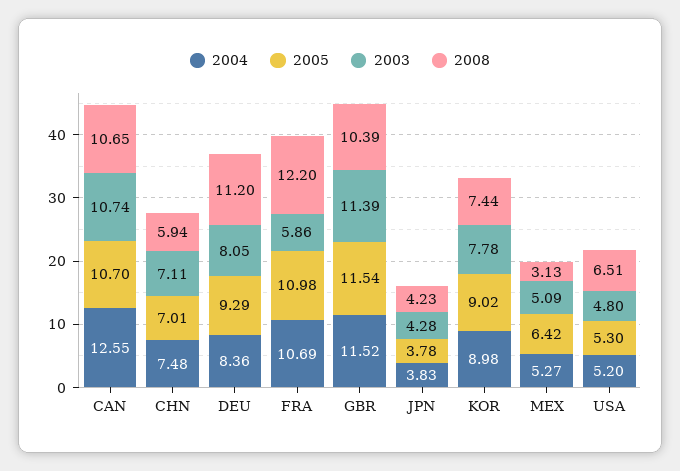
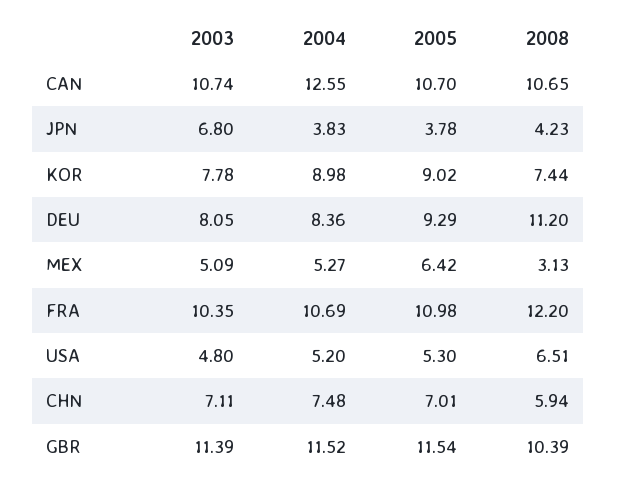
  {
    "2004": {
      "CAN": 12.55,
      "CHN": 7.48,
      "DEU": 8.36,
      "FRA": 10.69,
      "GBR": 11.52,
      "JPN": 3.83,
      "KOR": 8.98,
      "MEX": 5.27,
      "USA": 5.2
    },
    "2005": {
      "CAN": 10.7,
      "CHN": 7.01,
      "DEU": 9.29,
      "FRA": 10.98,
      "GBR": 11.54,
      "JPN": 3.78,
      "KOR": 9.02,
      "MEX": 6.42,
      "USA": 5.3
    },
    "2003": {
      "CAN": 10.74,
      "CHN": 7.11,
      "DEU": 8.05,
-     "FRA": 5.86,
+     "FRA": 10.35,
      "GBR": 11.39,
-     "JPN": 4.28,
+     "JPN": 6.8,
      "KOR": 7.78,
      "MEX": 5.09,
      "USA": 4.8
    },
    "2008": {
      "CAN": 10.65,
      "CHN": 5.94,
      "DEU": 11.2,
      "FRA": 12.2,
      "GBR": 10.39,
      "JPN": 4.23,
      "KOR": 7.44,
      "MEX": 3.13,
      "USA": 6.51
    }
  }

